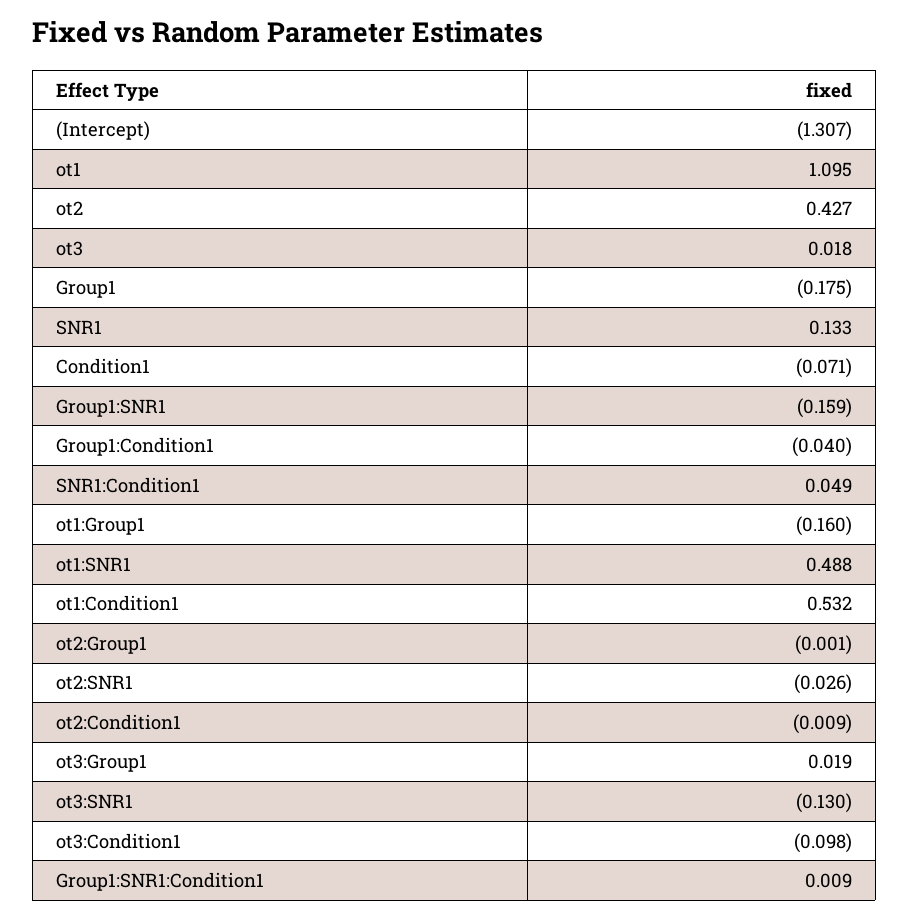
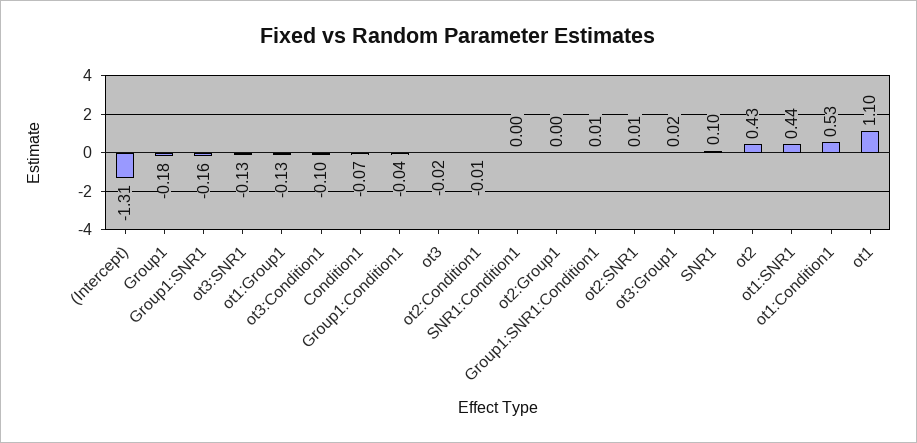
  {
    "(Intercept)": -1.307,
    "ot1": 1.095,
    "ot2": 0.427,
-   "ot3": 0.018,
+   "ot3": -0.02,
    "Group1": -0.175,
-   "SNR1": 0.133,
+   "SNR1": 0.1,
    "Condition1": -0.071,
    "Group1:SNR1": -0.159,
    "Group1:Condition1": -0.04,
-   "SNR1:Condition1": 0.049,
+   "SNR1:Condition1": 0,
-   "ot1:Group1": -0.16,
+   "ot1:Group1": -0.13,
-   "ot1:SNR1": 0.488,
+   "ot1:SNR1": 0.44,
    "ot1:Condition1": 0.532,
    "ot2:Group1": -0.001,
-   "ot2:SNR1": -0.026,
+   "ot2:SNR1": 0.01,
    "ot2:Condition1": -0.009,
    "ot3:Group1": 0.019,
    "ot3:SNR1": -0.13,
    "ot3:Condition1": -0.098,
    "Group1:SNR1:Condition1": 0.009
  }

